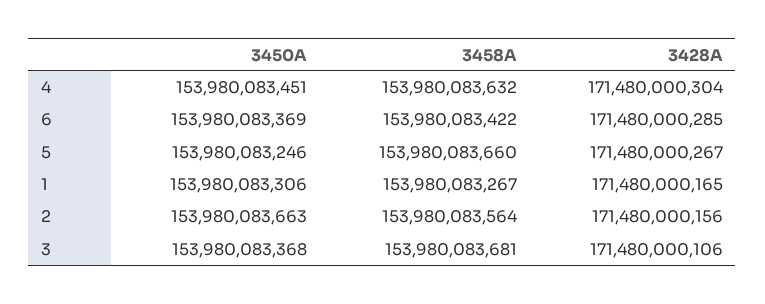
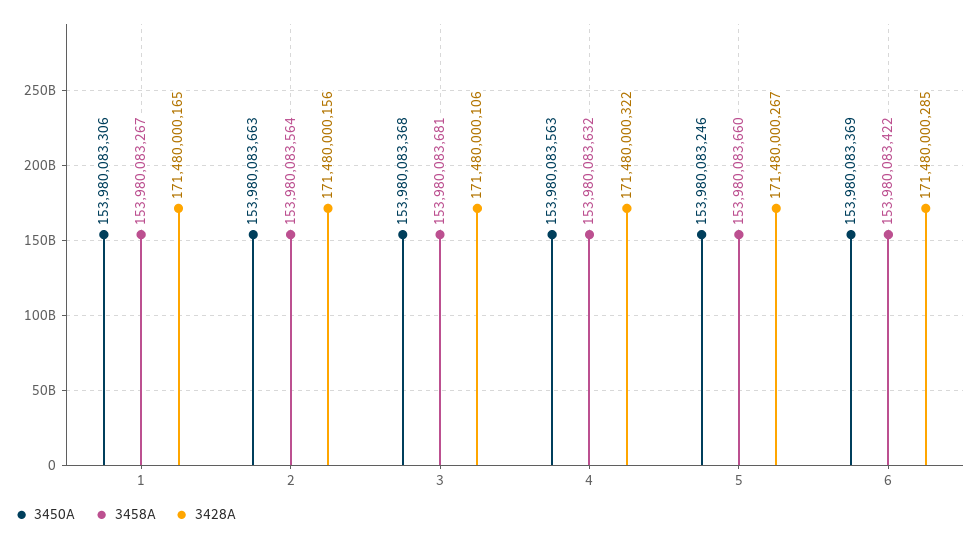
  {
    "3450A": {
-     "4": 153980083451,
+     "4": 153980083563,
      "6": 153980083369,
      "5": 153980083246,
      "1": 153980083306,
      "2": 153980083663,
      "3": 153980083368
    },
    "3458A": {
      "4": 153980083632,
      "6": 153980083422,
      "5": 153980083660,
      "1": 153980083267,
      "2": 153980083564,
      "3": 153980083681
    },
    "3428A": {
-     "4": 171480000304,
+     "4": 171480000322,
      "6": 171480000285,
      "5": 171480000267,
      "1": 171480000165,
      "2": 171480000156,
      "3": 171480000106
    }
  }

